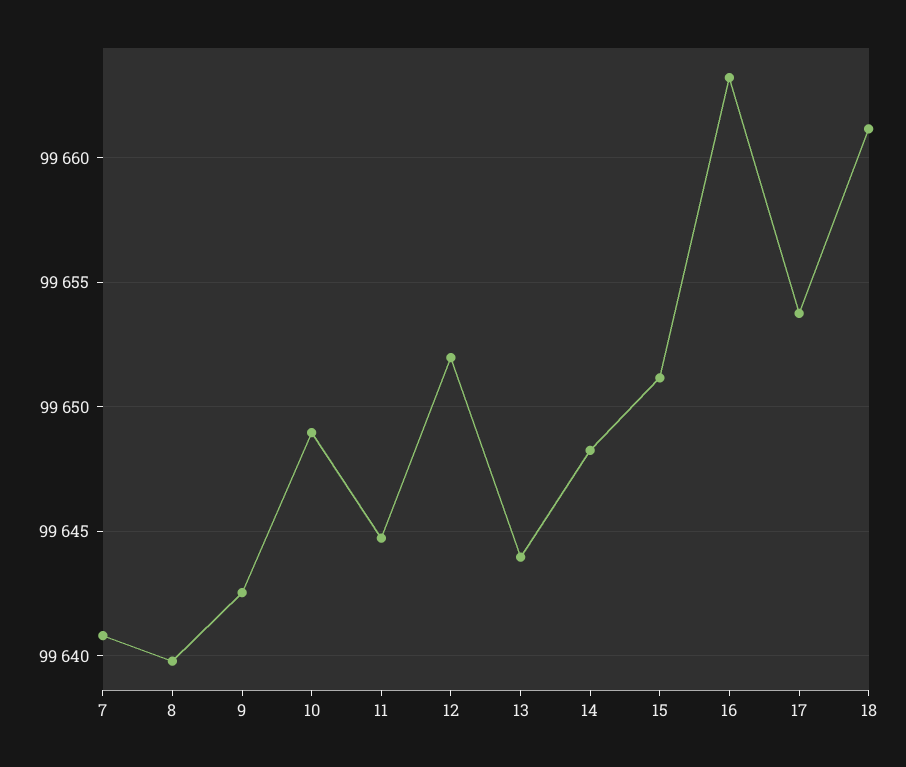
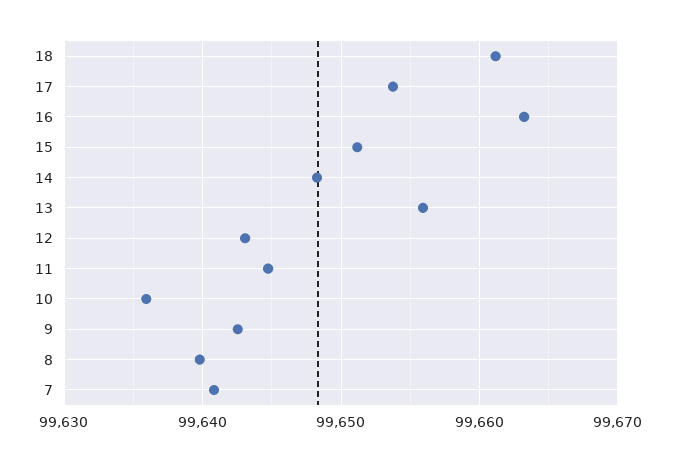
  {
    "7": 99641,
    "8": 99640,
    "9": 99642.5,
-   "10": 99649,
+   "10": 99636,
    "11": 99644.5,
-   "12": 99652,
+   "12": 99643,
-   "13": 99644,
+   "13": 99656,
    "14": 99648.5,
    "15": 99651,
    "16": 99663,
    "17": 99654,
    "18": 99661
  }

